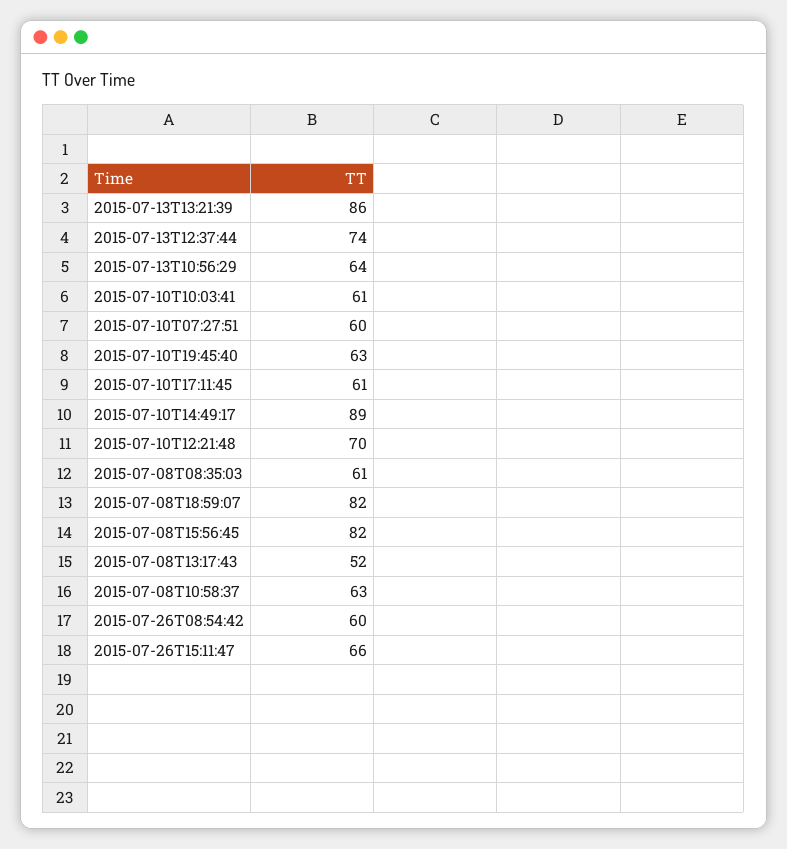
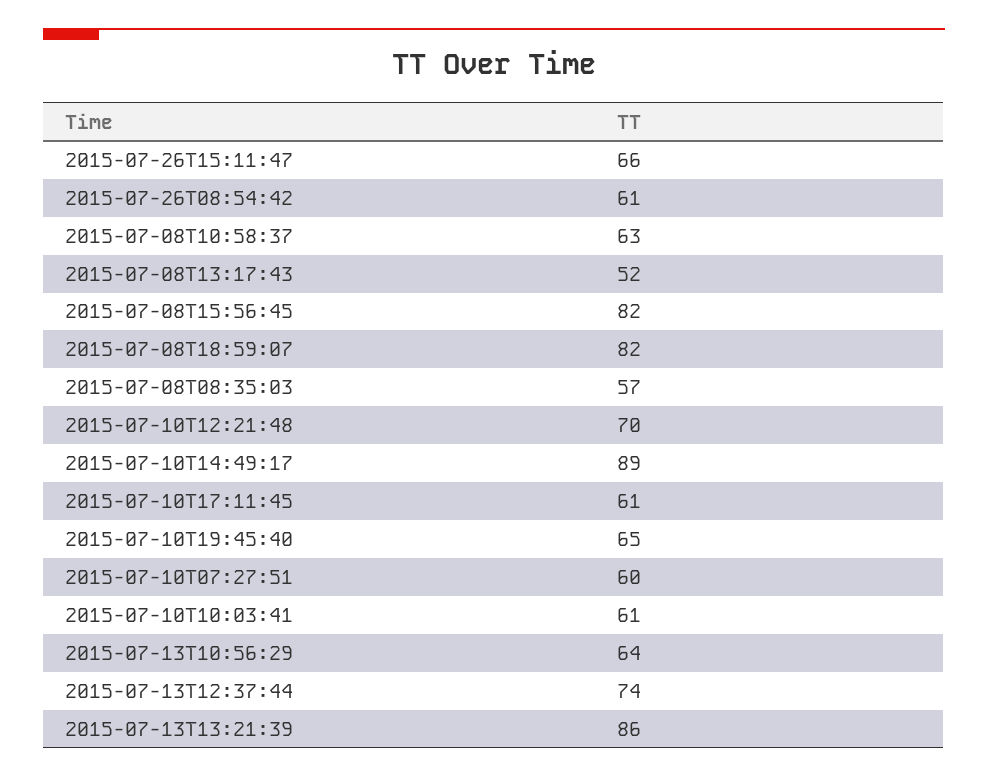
  {
    "2015-07-13T13:21:39": 86,
    "2015-07-13T12:37:44": 74,
    "2015-07-13T10:56:29": 64,
    "2015-07-10T10:03:41": 61,
    "2015-07-10T07:27:51": 60,
-   "2015-07-10T19:45:40": 63,
+   "2015-07-10T19:45:40": 65,
    "2015-07-10T17:11:45": 61,
    "2015-07-10T14:49:17": 89,
    "2015-07-10T12:21:48": 70,
-   "2015-07-08T08:35:03": 61,
+   "2015-07-08T08:35:03": 57,
    "2015-07-08T18:59:07": 82,
    "2015-07-08T15:56:45": 82,
    "2015-07-08T13:17:43": 52,
    "2015-07-08T10:58:37": 63,
-   "2015-07-26T08:54:42": 60,
+   "2015-07-26T08:54:42": 61,
    "2015-07-26T15:11:47": 66
  }

